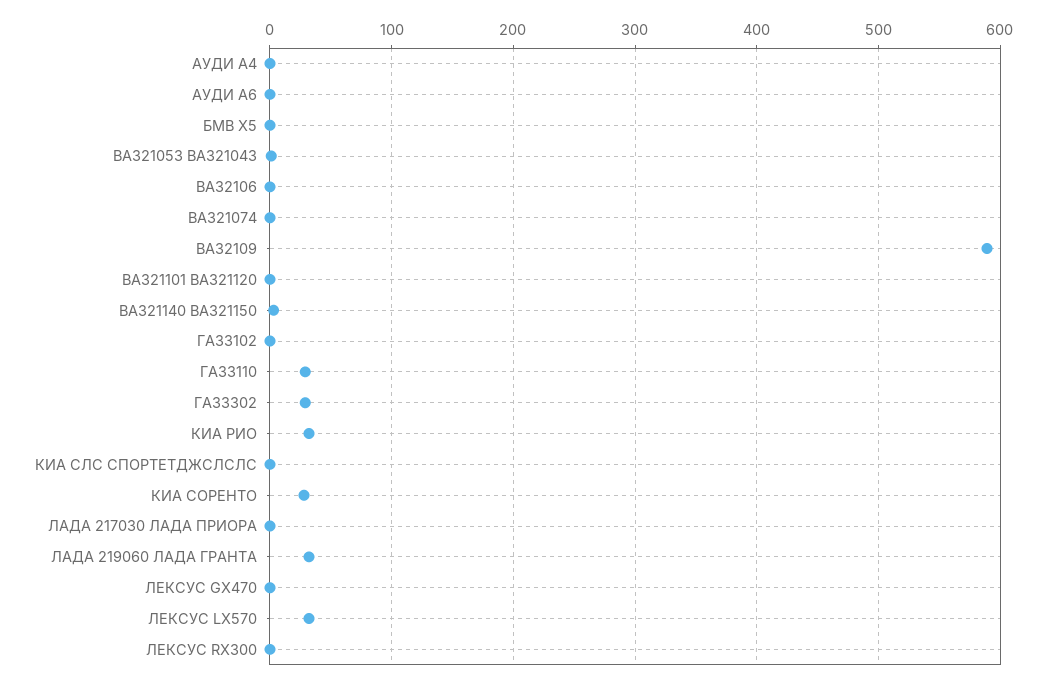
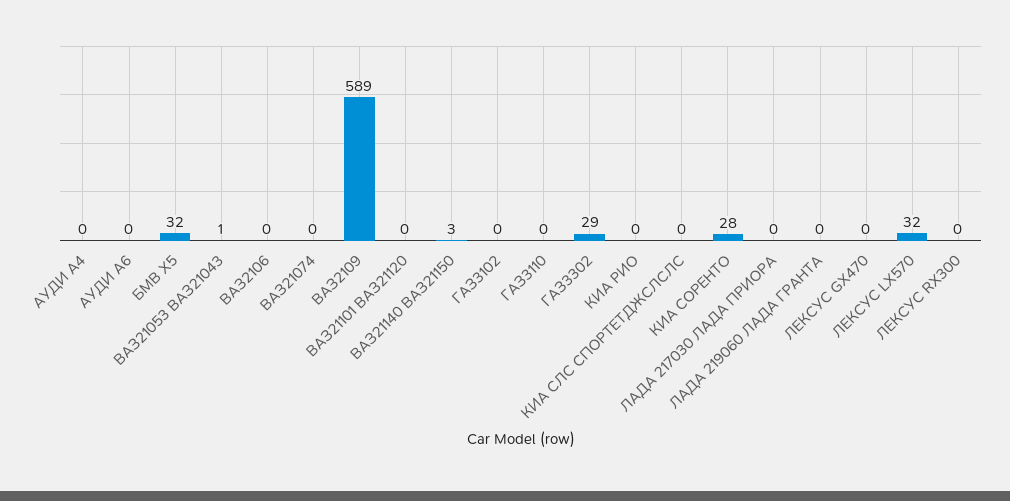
  {
    "АУДИ А4": 0,
    "АУДИ А6": 0,
-   "БМВ Х5": 0,
+   "БМВ Х5": 32,
    "ВАЗ21053 ВАЗ21043": 1,
    "ВАЗ2106": 0,
    "ВАЗ21074": 0,
    "ВАЗ2109": 589,
    "ВАЗ21101 ВАЗ21120": 0,
    "ВАЗ21140 ВАЗ21150": 3,
    "ГАЗ3102": 0,
-   "ГАЗ3110": 30,
+   "ГАЗ3110": 0,
    "ГАЗ3302": 29,
-   "КИА РИО": 30,
+   "КИА РИО": 0,
    "КИА СЛС СПОРТЕТДЖСЛСЛС": 0,
    "КИА СОРЕНТО": 28,
    "ЛАДА 217030 ЛАДА ПРИОРА": 0,
-   "ЛАДА 219060 ЛАДА ГРАНТА": 30,
+   "ЛАДА 219060 ЛАДА ГРАНТА": 0,
    "ЛЕКСУС GХ470": 0,
    "ЛЕКСУС LХ570": 32,
    "ЛЕКСУС RХ300": 0
  }

